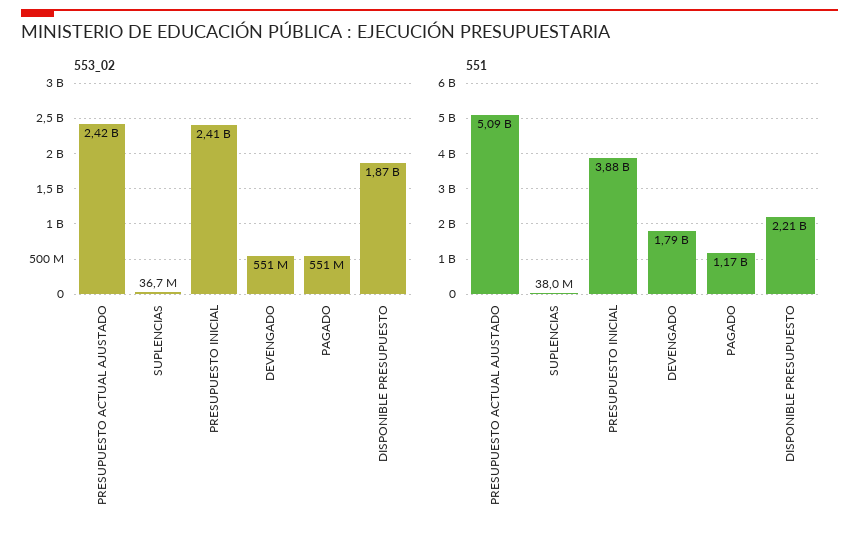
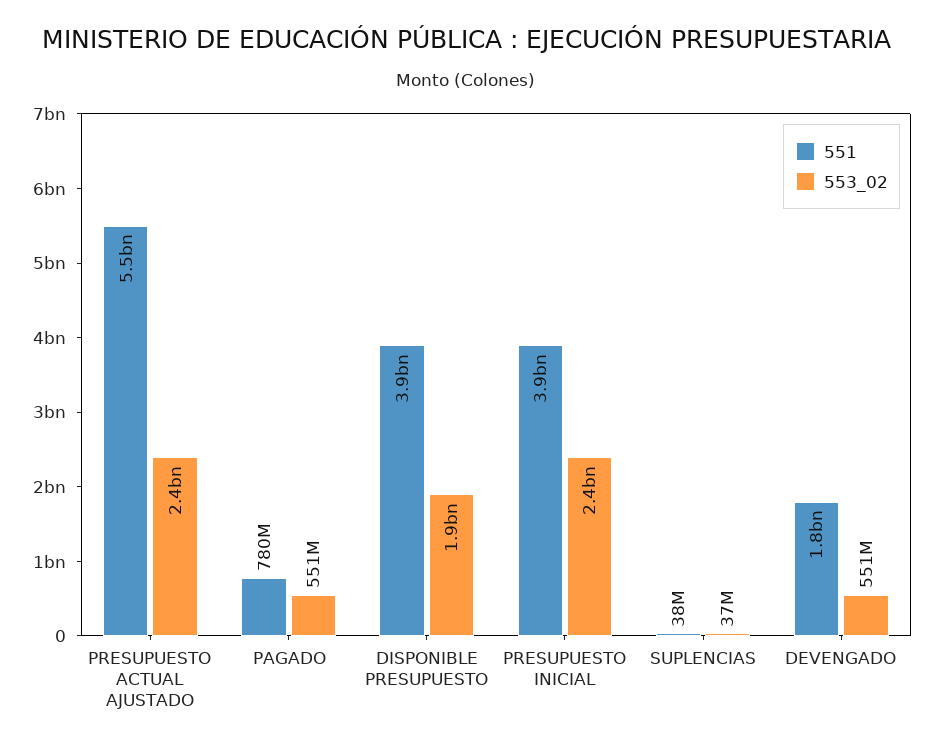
  {
    "553_02": {
      "PRESUPUESTO ACTUAL AJUSTADO": 2420000000,
      "SUPLENCIAS": 36700000,
      "PRESUPUESTO INICIAL": 2410000000,
      "DEVENGADO": 551000000,
      "PAGADO": 551000000,
      "DISPONIBLE PRESUPUESTO": 1870000000
    },
    "551": {
-     "PRESUPUESTO ACTUAL AJUSTADO": 5090000000,
+     "PRESUPUESTO ACTUAL AJUSTADO": 5500000000,
      "SUPLENCIAS": 38000000,
      "PRESUPUESTO INICIAL": 3880000000,
      "DEVENGADO": 1790000000,
-     "PAGADO": 1170000000,
+     "PAGADO": 780000000,
-     "DISPONIBLE PRESUPUESTO": 2210000000
+     "DISPONIBLE PRESUPUESTO": 3900000000
    }
  }

